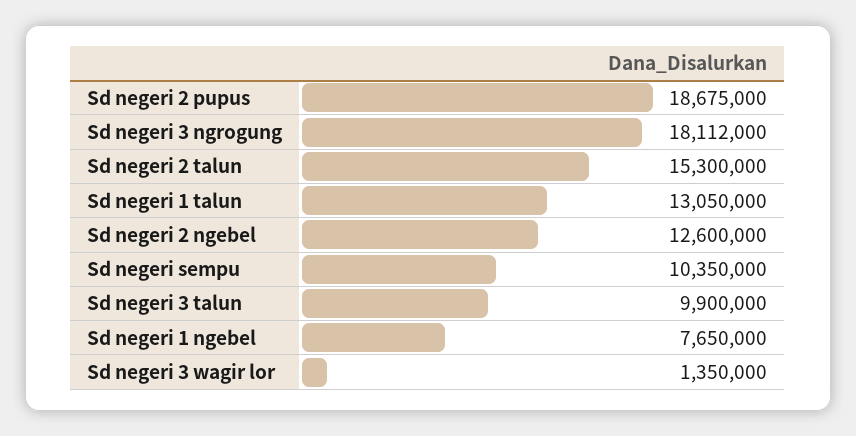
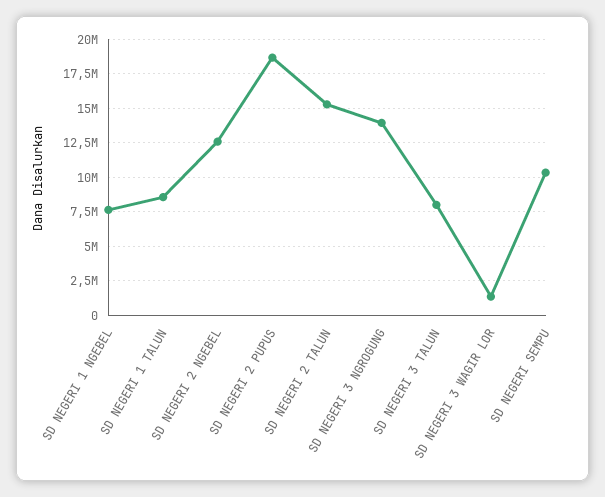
  {
    "Sd negeri 2 pupus": 18675000,
-   "Sd negeri 3 ngrogung": 18112000,
+   "Sd negeri 3 ngrogung": 14000000,
    "Sd negeri 2 talun": 15300000,
-   "Sd negeri 1 talun": 13050000,
+   "Sd negeri 1 talun": 8500000,
    "Sd negeri 2 ngebel": 12600000,
    "Sd negeri sempu": 10350000,
-   "Sd negeri 3 talun": 9900000,
+   "Sd negeri 3 talun": 8000000,
    "Sd negeri 1 ngebel": 7650000,
    "Sd negeri 3 wagir lor": 1350000
  }

